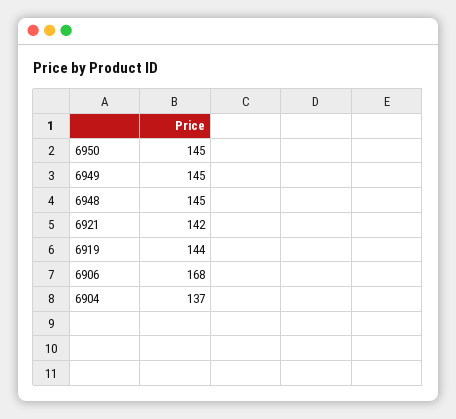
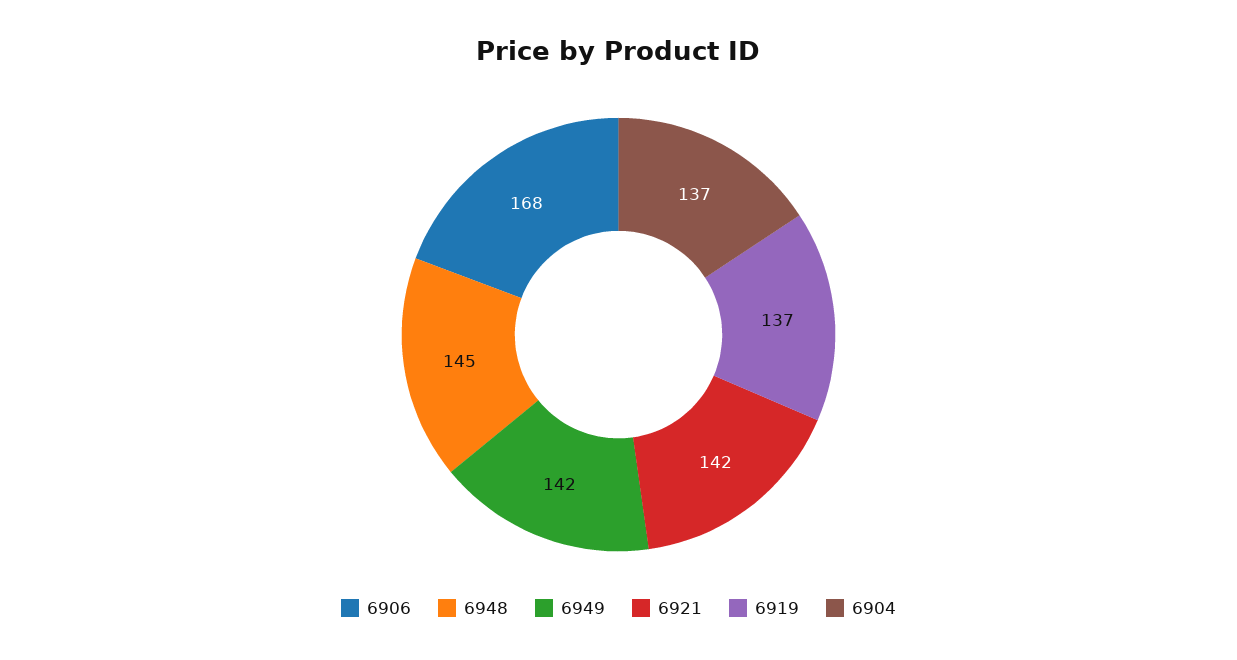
  {
-   "6950": 145,
-   "6949": 145,
+   "6949": 142,
    "6948": 145,
    "6921": 142,
-   "6919": 144,
+   "6919": 137,
    "6906": 168,
    "6904": 137
  }

